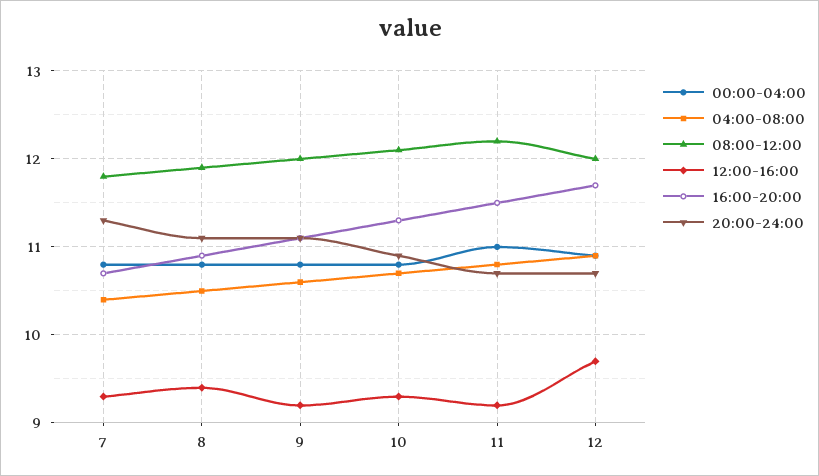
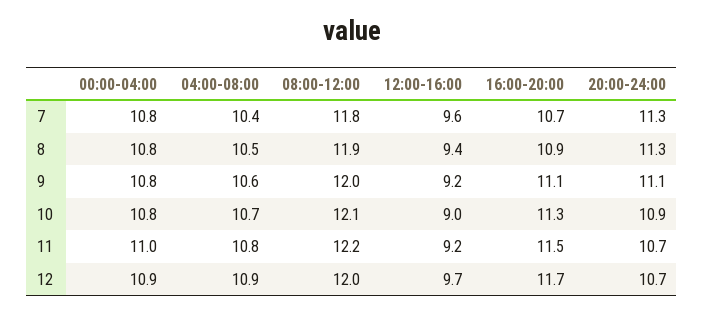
  {
    "00:00-04:00": {
      "7": 10.8,
      "8": 10.8,
      "9": 10.8,
      "10": 10.8,
      "11": 11,
      "12": 10.9
    },
    "04:00-08:00": {
      "7": 10.4,
      "8": 10.5,
      "9": 10.6,
      "10": 10.7,
      "11": 10.8,
      "12": 10.9
    },
    "08:00-12:00": {
      "7": 11.8,
      "8": 11.9,
      "9": 12,
      "10": 12.1,
      "11": 12.2,
      "12": 12
    },
    "12:00-16:00": {
-     "7": 9.3,
+     "7": 9.6,
      "8": 9.4,
      "9": 9.2,
-     "10": 9.3,
+     "10": 9,
      "11": 9.2,
      "12": 9.7
    },
    "16:00-20:00": {
      "7": 10.7,
      "8": 10.9,
      "9": 11.1,
      "10": 11.3,
      "11": 11.5,
      "12": 11.7
    },
    "20:00-24:00": {
      "7": 11.3,
-     "8": 11.1,
+     "8": 11.3,
      "9": 11.1,
      "10": 10.9,
      "11": 10.7,
      "12": 10.7
    }
  }

